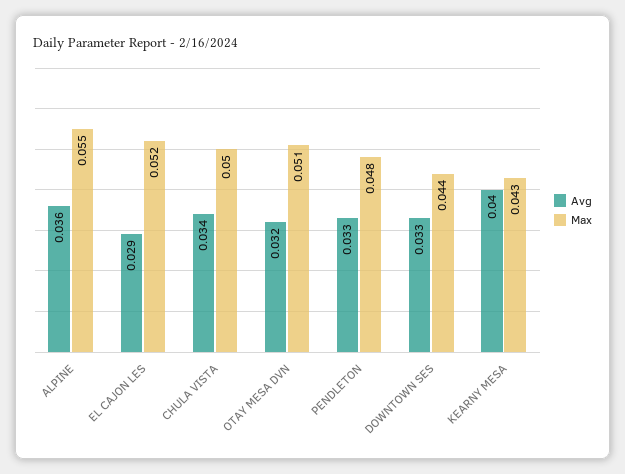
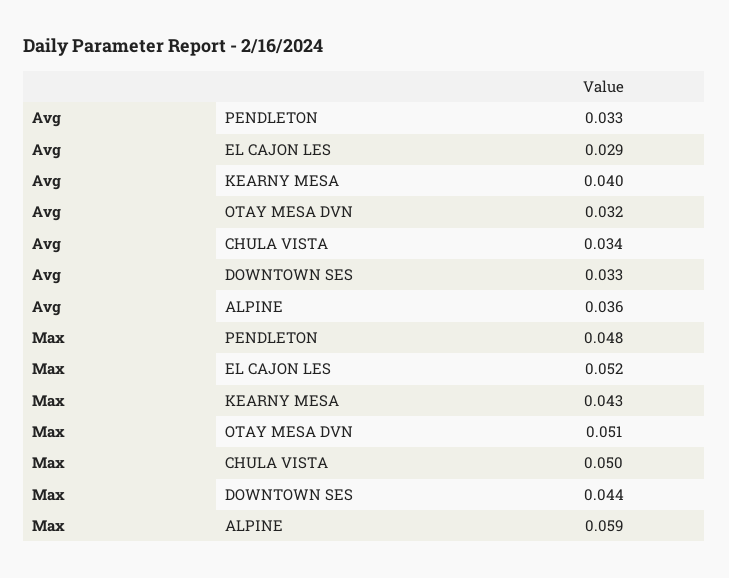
  {
    "Avg": {
      "ALPINE": 0.036,
      "EL CAJON LES": 0.029,
      "CHULA VISTA": 0.034,
      "OTAY MESA DVN": 0.032,
      "PENDLETON": 0.033,
      "DOWNTOWN SES": 0.033,
      "KEARNY MESA": 0.04
    },
    "Max": {
-     "ALPINE": 0.055,
+     "ALPINE": 0.059,
      "EL CAJON LES": 0.052,
      "CHULA VISTA": 0.05,
      "OTAY MESA DVN": 0.051,
      "PENDLETON": 0.048,
      "DOWNTOWN SES": 0.044,
      "KEARNY MESA": 0.043
    }
  }

